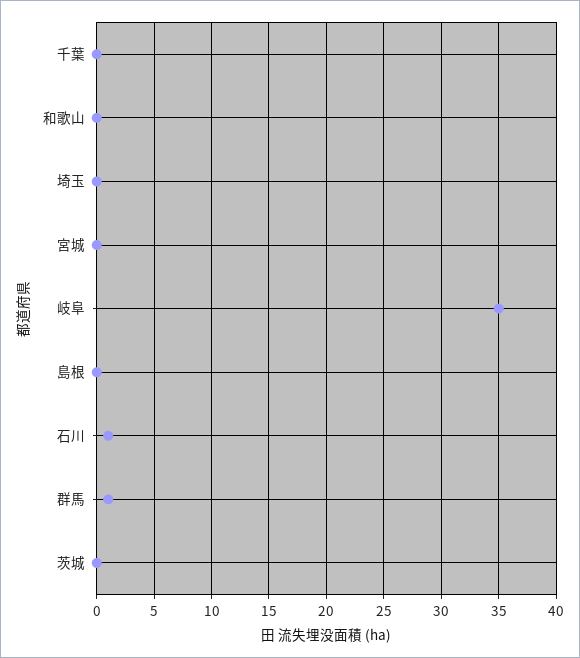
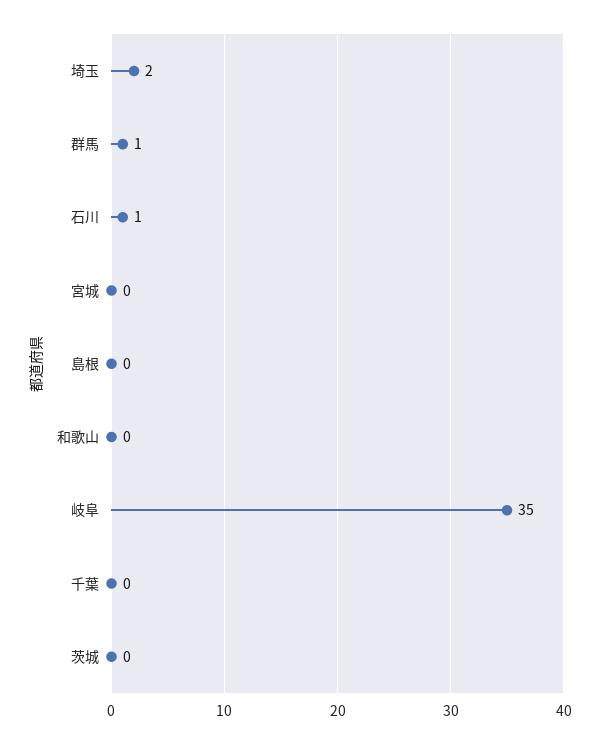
  {
    "千葉": 0,
    "和歌山": 0,
-   "埼玉": 0,
+   "埼玉": 2,
    "宮城": 0,
    "岐阜": 35,
    "島根": 0,
    "石川": 1,
    "群馬": 1,
    "茨城": 0
  }

